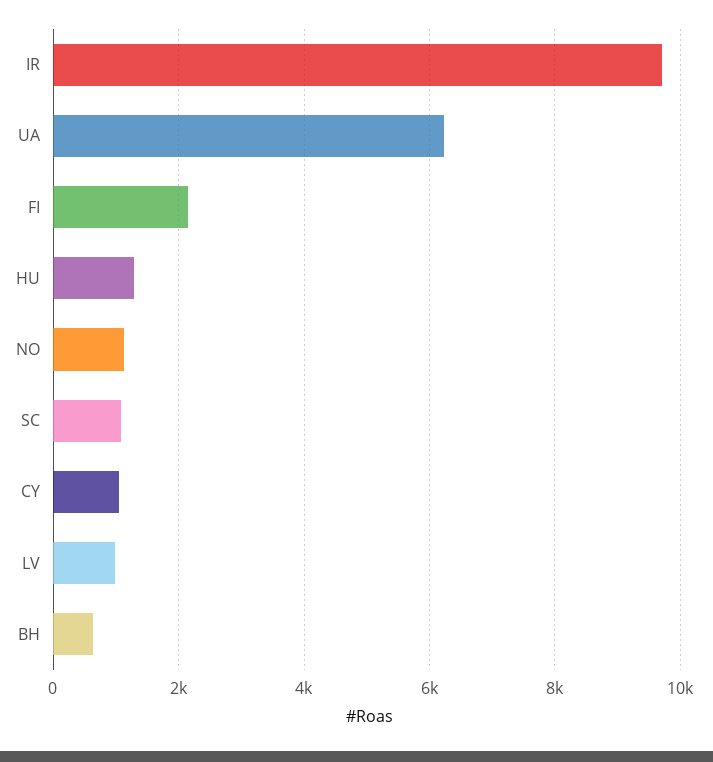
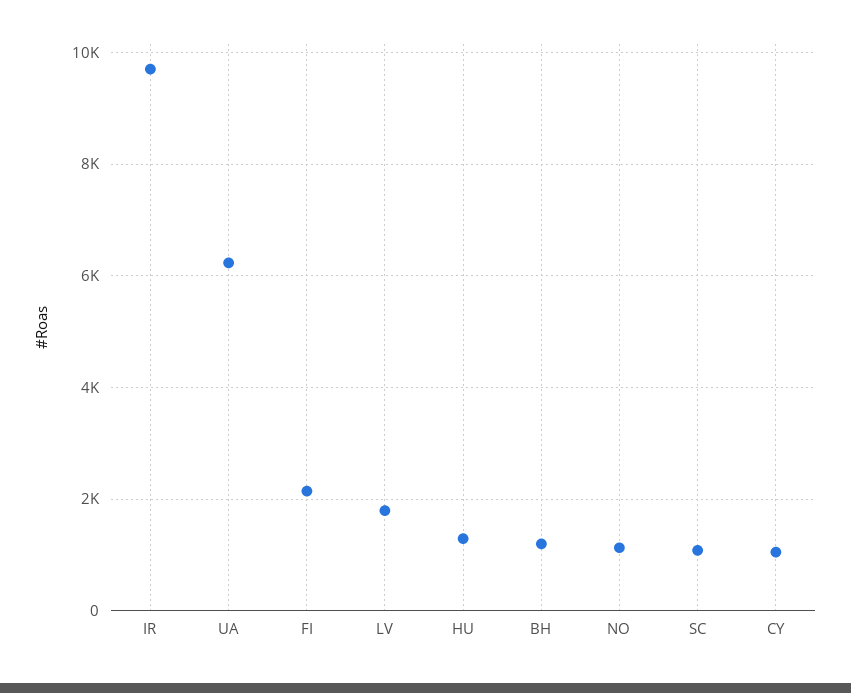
  {
    "IR": 9800,
    "UA": 6200,
    "FI": 2200,
    "HU": 1200,
    "NO": 1200,
    "SC": 1000,
    "CY": 1000,
-   "LV": 1000,
+   "LV": 1800,
-   "BH": 600
+   "BH": 1200
  }

